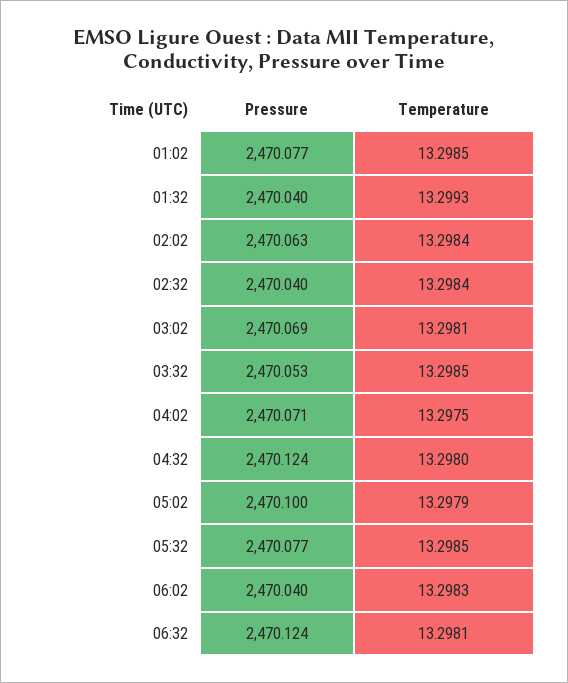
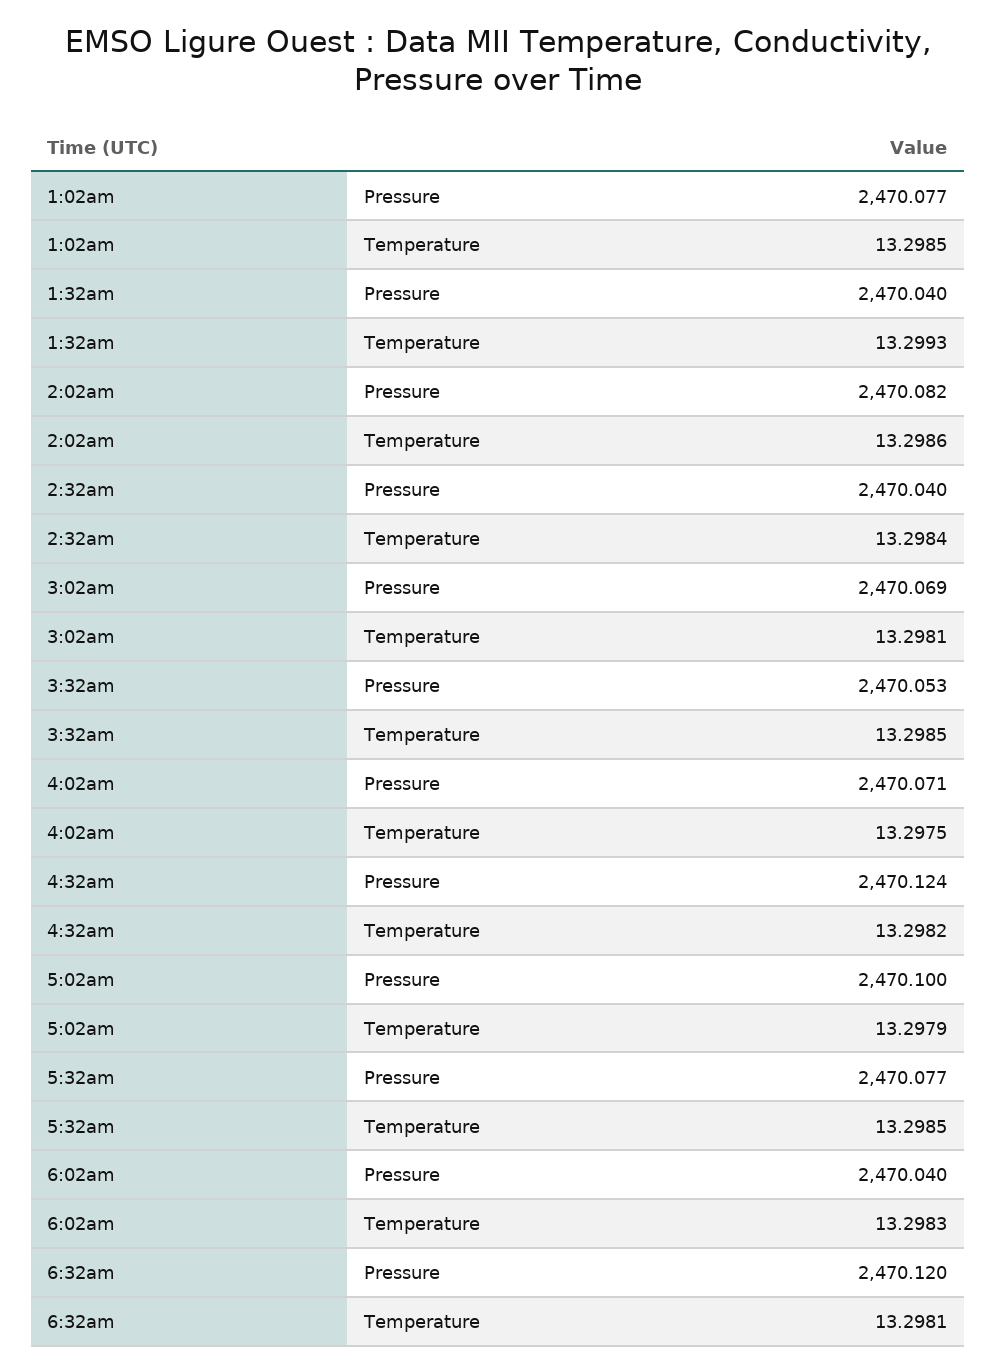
  {
    "Pressure": {
      "01:02": 2470.077,
      "01:32": 2470.04,
-     "02:02": 2470.063,
+     "02:02": 2470.082,
      "02:32": 2470.04,
      "03:02": 2470.069,
      "03:32": 2470.053,
      "04:02": 2470.071,
      "04:32": 2470.124,
      "05:02": 2470.1,
      "05:32": 2470.077,
      "06:02": 2470.04,
-     "06:32": 2470.124
+     "06:32": 2470.12
    },
    "Temperature": {
      "01:02": 13.2985,
      "01:32": 13.2993,
-     "02:02": 13.2984,
+     "02:02": 13.2986,
      "02:32": 13.2984,
      "03:02": 13.2981,
      "03:32": 13.2985,
      "04:02": 13.2975,
-     "04:32": 13.298,
+     "04:32": 13.2982,
      "05:02": 13.2979,
      "05:32": 13.2985,
      "06:02": 13.2983,
      "06:32": 13.2981
    }
  }

